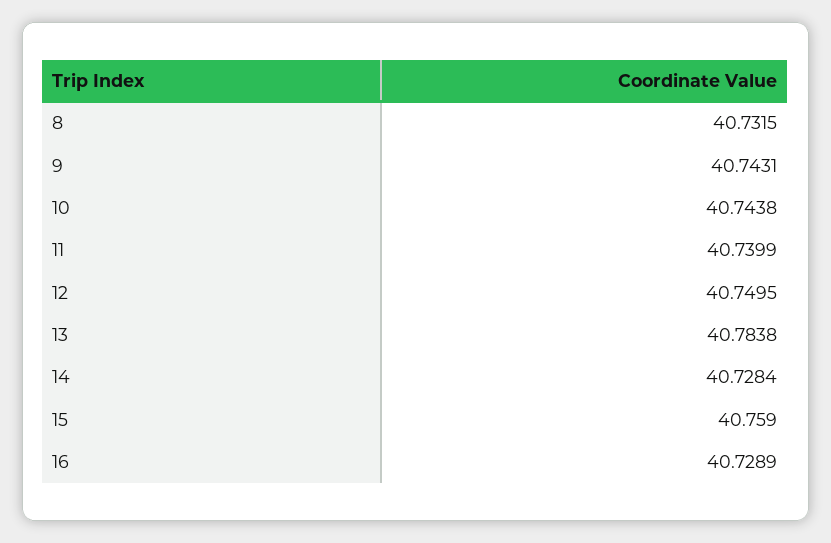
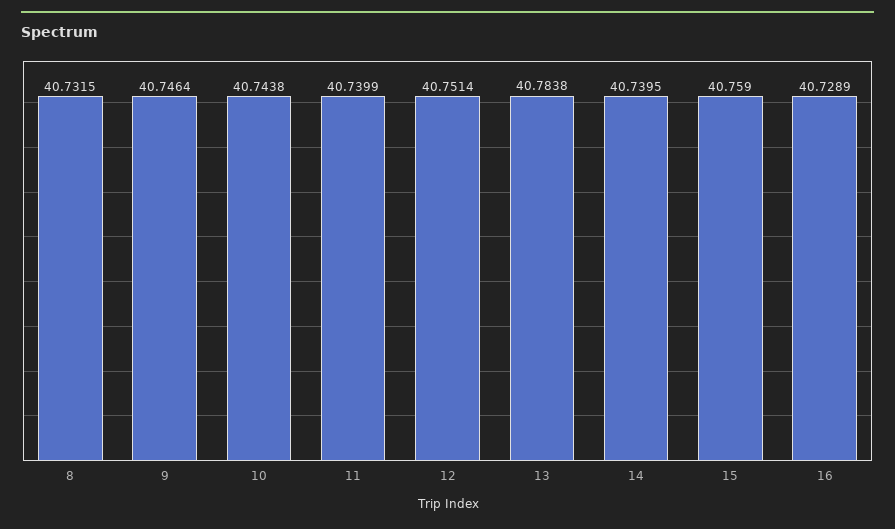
  {
    "8": 40.7315,
-   "9": 40.7431,
+   "9": 40.7464,
    "10": 40.7438,
    "11": 40.7399,
-   "12": 40.7495,
+   "12": 40.7514,
    "13": 40.7838,
-   "14": 40.7284,
+   "14": 40.7395,
    "15": 40.759,
    "16": 40.7289
  }

